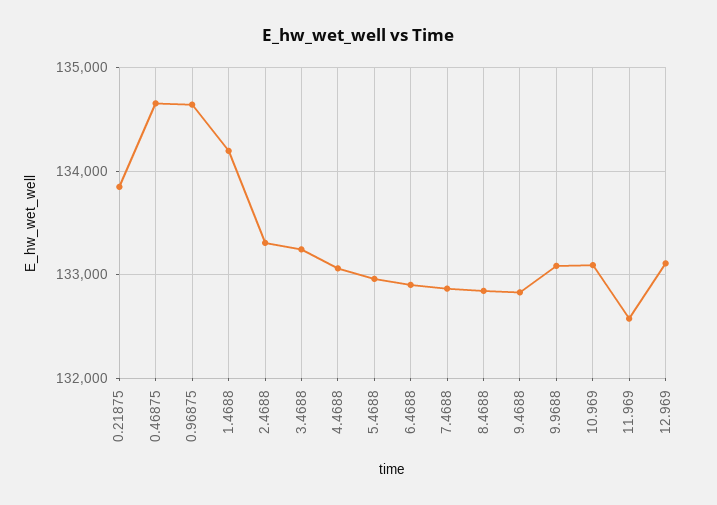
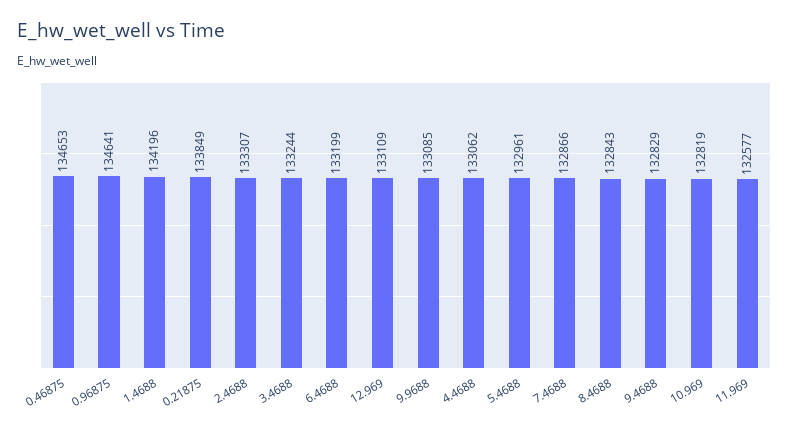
  {
    "0.21875": 133849,
    "0.46875": 134653,
    "0.96875": 134641,
    "1.4688": 134196,
    "2.4688": 133307,
    "3.4688": 133244,
    "4.4688": 133062,
    "5.4688": 132961,
-   "6.4688": 132900,
+   "6.4688": 133199,
    "7.4688": 132866,
    "8.4688": 132843,
    "9.4688": 132829,
    "9.9688": 133085,
-   "10.969": 133100,
+   "10.969": 132819,
    "11.969": 132577,
    "12.969": 133109
  }

